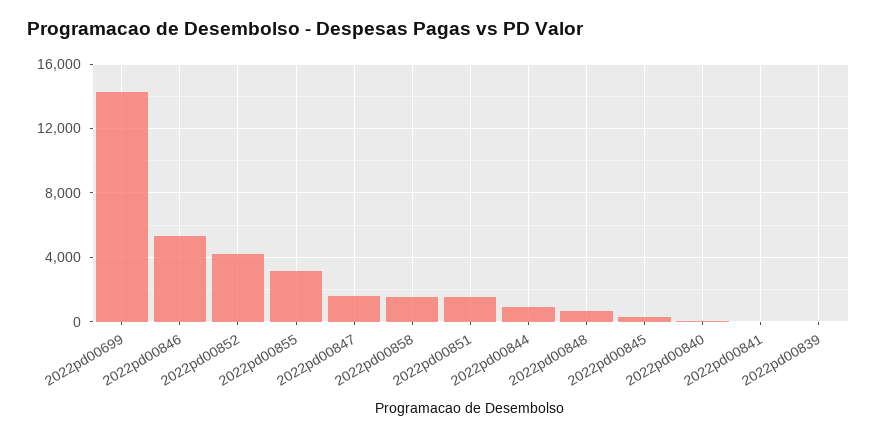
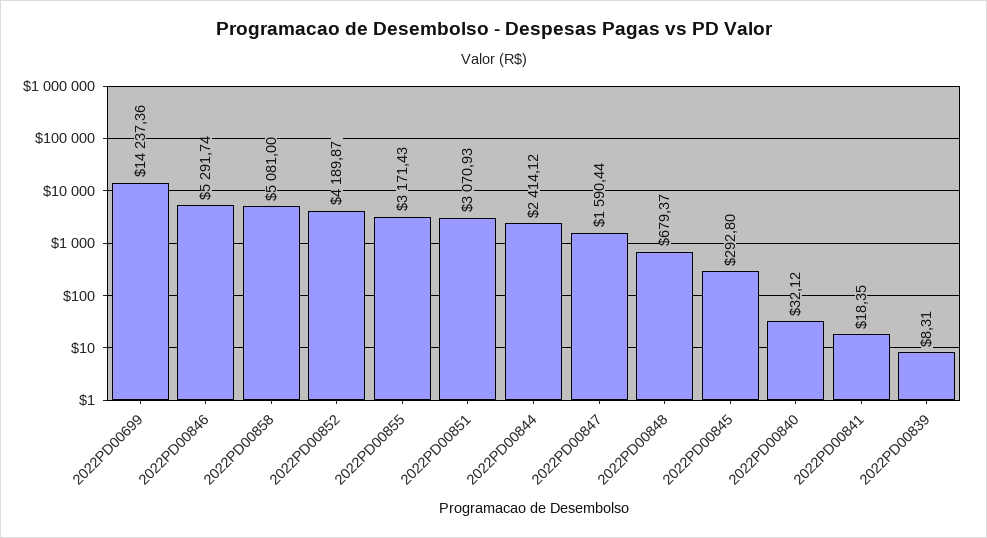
  {
    "2022pd00699": 14237.36,
    "2022pd00846": 5291.74,
    "2022pd00852": 4189.87,
    "2022pd00855": 3171.43,
    "2022pd00847": 1590.44,
-   "2022pd00858": 1500,
+   "2022pd00858": 5081,
-   "2022pd00851": 1500,
+   "2022pd00851": 3070.93,
-   "2022pd00844": 1000,
+   "2022pd00844": 2414.12,
    "2022pd00848": 679.37,
    "2022pd00845": 292.8,
    "2022pd00840": 32.12,
    "2022pd00841": 18.35,
    "2022pd00839": 8.31
  }

